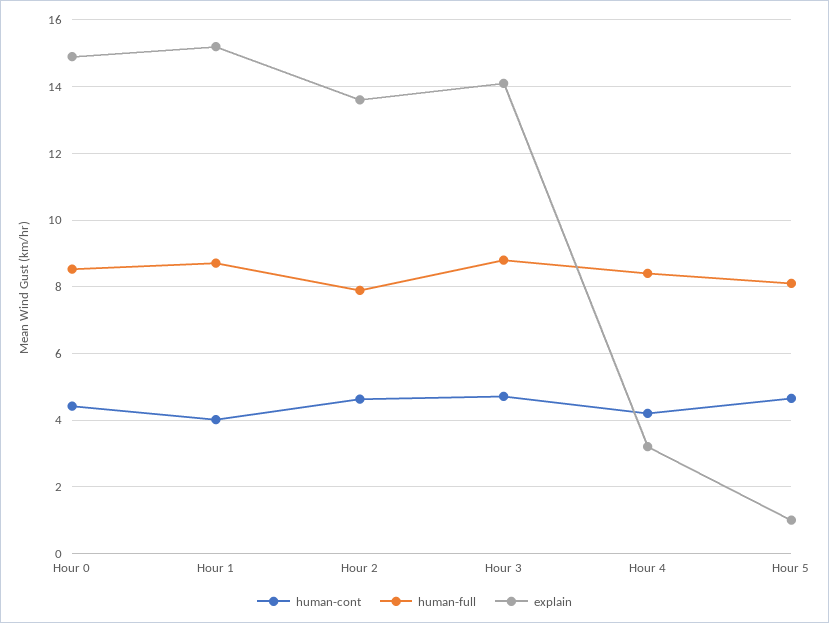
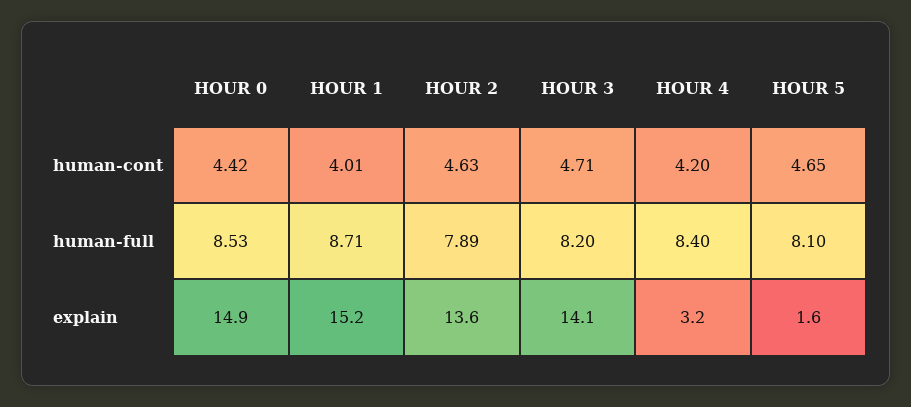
  {
    "human-cont": {
      "Hour 0": 4.42,
      "Hour 1": 4.01,
      "Hour 2": 4.63,
      "Hour 3": 4.71,
      "Hour 4": 4.2,
      "Hour 5": 4.65
    },
    "human-full": {
      "Hour 0": 8.53,
      "Hour 1": 8.71,
      "Hour 2": 7.89,
-     "Hour 3": 8.8,
+     "Hour 3": 8.2,
      "Hour 4": 8.4,
      "Hour 5": 8.1
    },
    "explain": {
      "Hour 0": 14.9,
      "Hour 1": 15.2,
      "Hour 2": 13.6,
      "Hour 3": 14.1,
      "Hour 4": 3.2,
-     "Hour 5": 1
+     "Hour 5": 1.6
    }
  }

